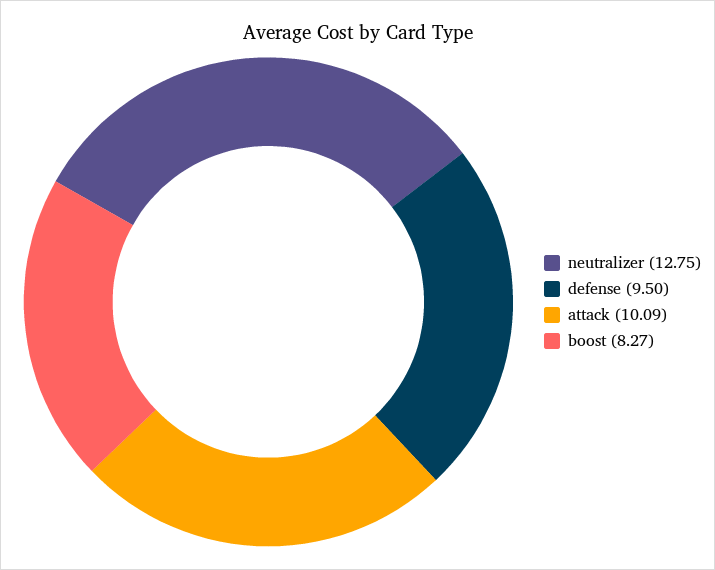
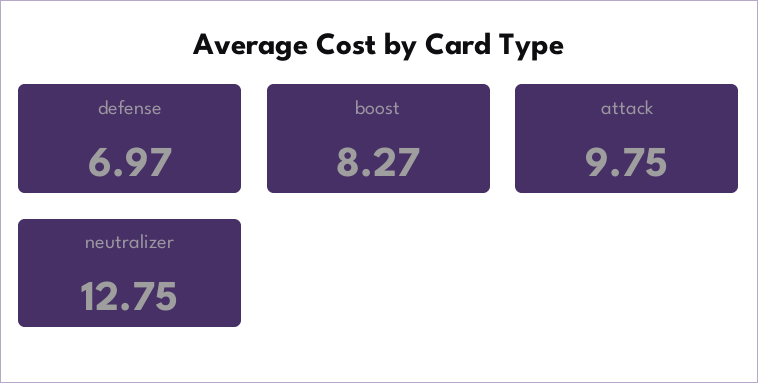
  {
    "neutralizer": 12.75,
-   "defense": 9.5,
+   "defense": 6.97,
-   "attack": 10.09,
+   "attack": 9.75,
    "boost": 8.27
  }

